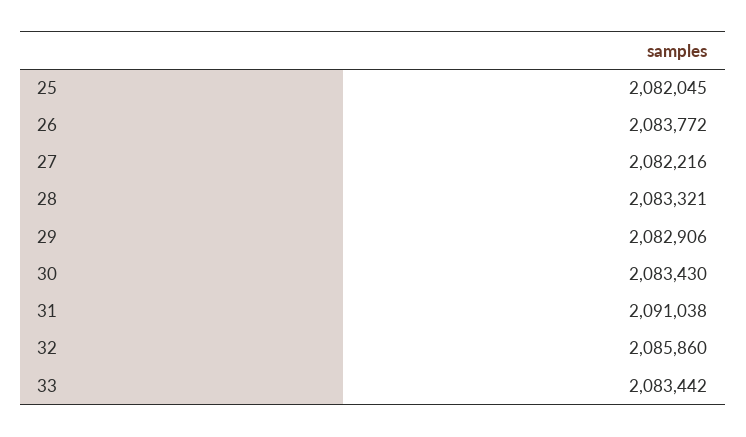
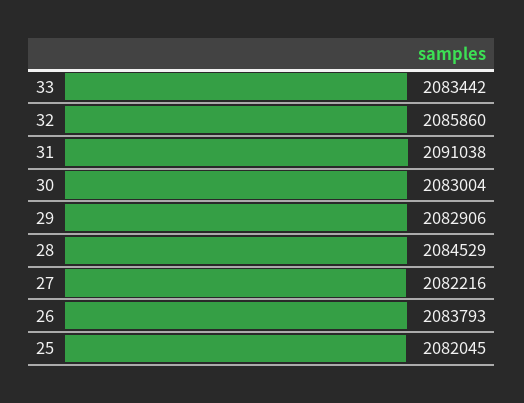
  {
    "25": 2082045,
-   "26": 2083772,
+   "26": 2083793,
    "27": 2082216,
-   "28": 2083321,
+   "28": 2084529,
    "29": 2082906,
-   "30": 2083430,
+   "30": 2083004,
    "31": 2091038,
    "32": 2085860,
    "33": 2083442
  }

